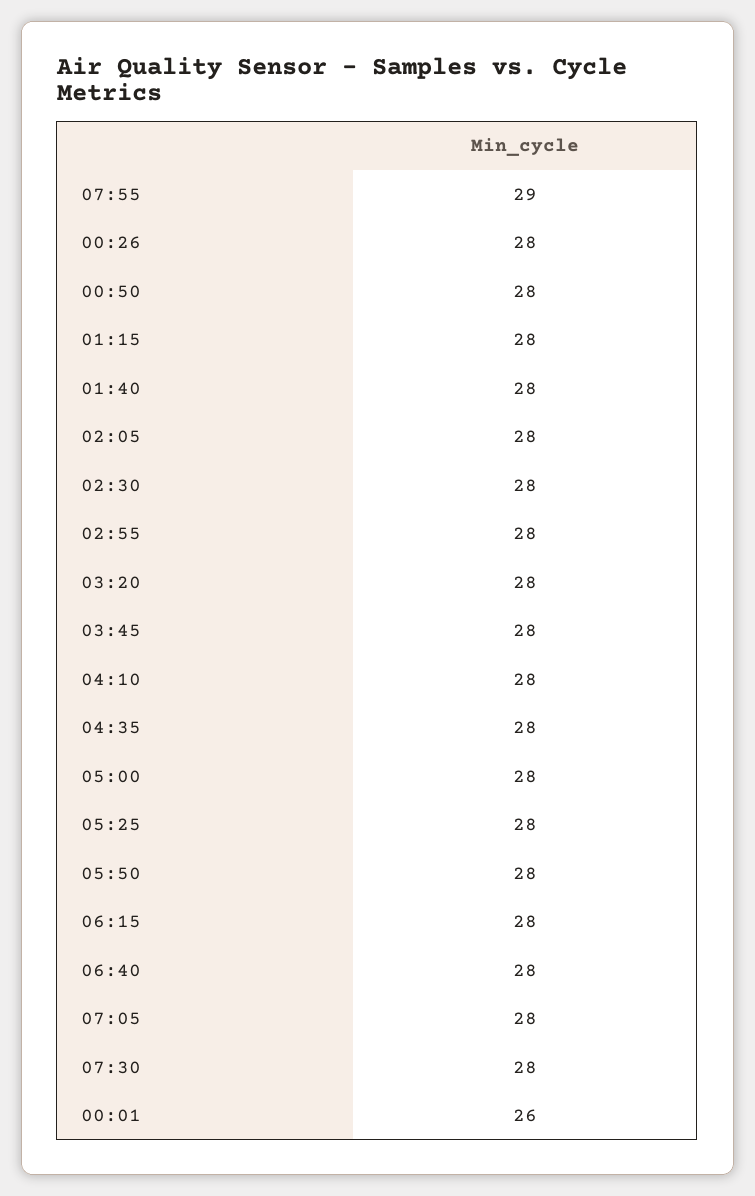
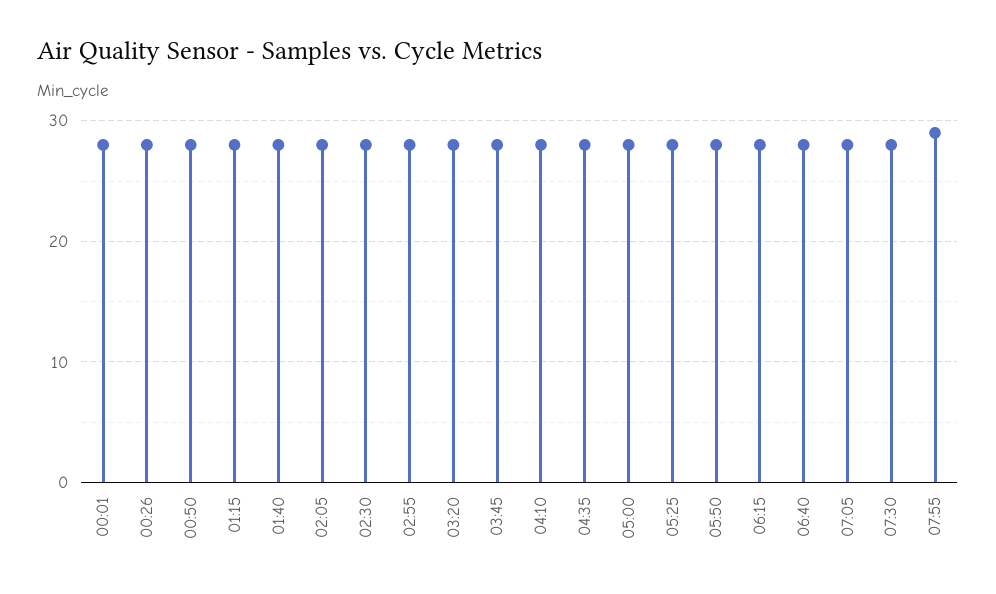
  {
    "07:55": 29,
    "00:26": 28,
    "00:50": 28,
    "01:15": 28,
    "01:40": 28,
    "02:05": 28,
    "02:30": 28,
    "02:55": 28,
    "03:20": 28,
    "03:45": 28,
    "04:10": 28,
    "04:35": 28,
    "05:00": 28,
    "05:25": 28,
    "05:50": 28,
    "06:15": 28,
    "06:40": 28,
    "07:05": 28,
    "07:30": 28,
-   "00:01": 26
+   "00:01": 28
  }

